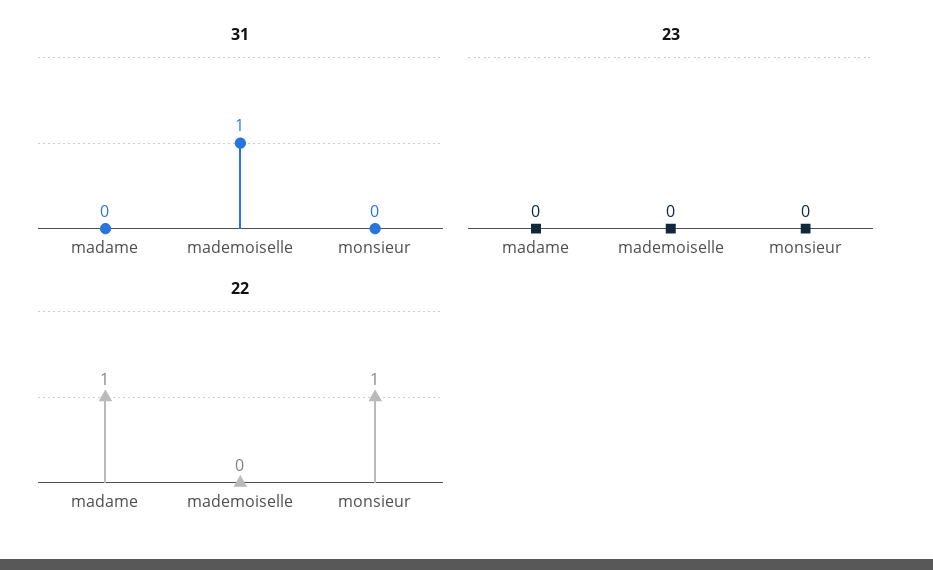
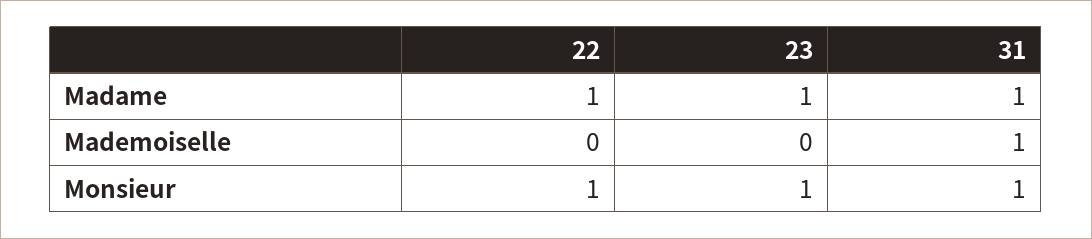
  {
    "31": {
-     "madame": 0,
+     "madame": 1,
      "mademoiselle": 1,
-     "monsieur": 0
+     "monsieur": 1
    },
    "23": {
-     "madame": 0,
+     "madame": 1,
      "mademoiselle": 0,
-     "monsieur": 0
+     "monsieur": 1
    },
    "22": {
      "madame": 1,
      "mademoiselle": 0,
      "monsieur": 1
    }
  }

